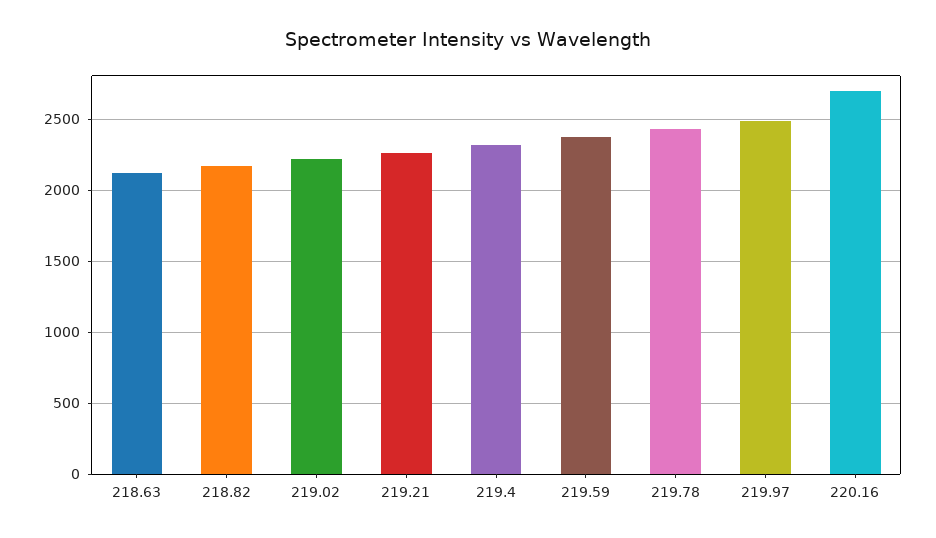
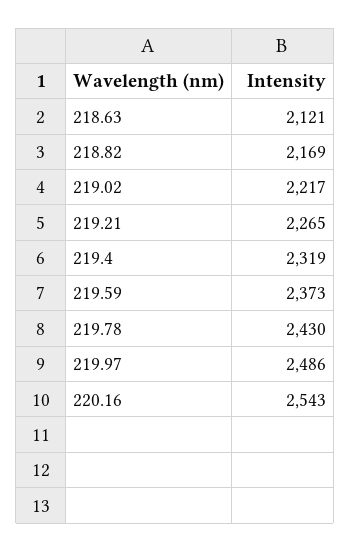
  {
    "218.63": 2121,
    "218.82": 2169,
    "219.02": 2217,
    "219.21": 2265,
    "219.4": 2319,
    "219.59": 2373,
    "219.78": 2430,
    "219.97": 2486,
-   "220.16": 2700
+   "220.16": 2543
  }

